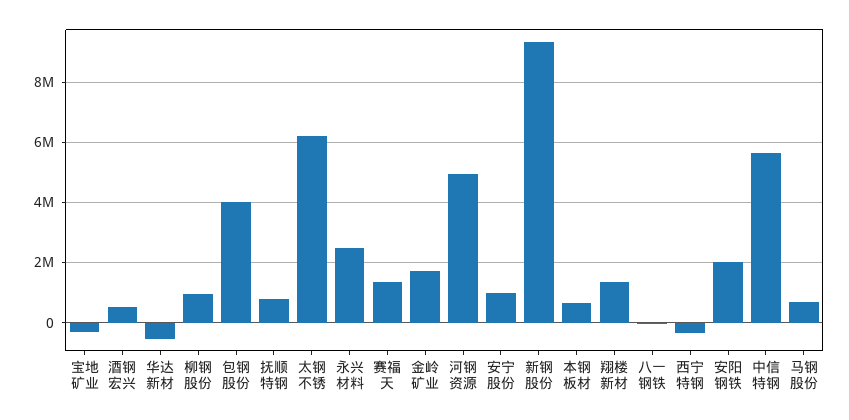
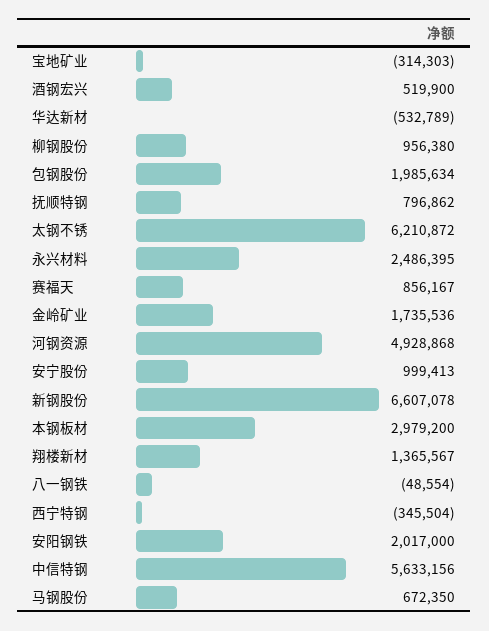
  {
    "宝地矿业": -314303,
    "酒钢宏兴": 519900,
    "华达新材": -532789,
    "柳钢股份": 956380,
-   "包钢股份": 4000000,
+   "包钢股份": 1985634,
    "抚顺特钢": 796862,
    "太钢不锈": 6210872,
    "永兴材料": 2486395,
-   "赛福天": 1400000,
+   "赛福天": 856167,
    "金岭矿业": 1735536,
    "河钢资源": 4928868,
    "安宁股份": 999413,
-   "新钢股份": 9400000,
+   "新钢股份": 6607078,
-   "本钢板材": 600000,
+   "本钢板材": 2979200,
    "翔楼新材": 1365567,
    "八一钢铁": -48554,
    "西宁特钢": -345504,
    "安阳钢铁": 2017000,
    "中信特钢": 5633156,
    "马钢股份": 672350
  }

